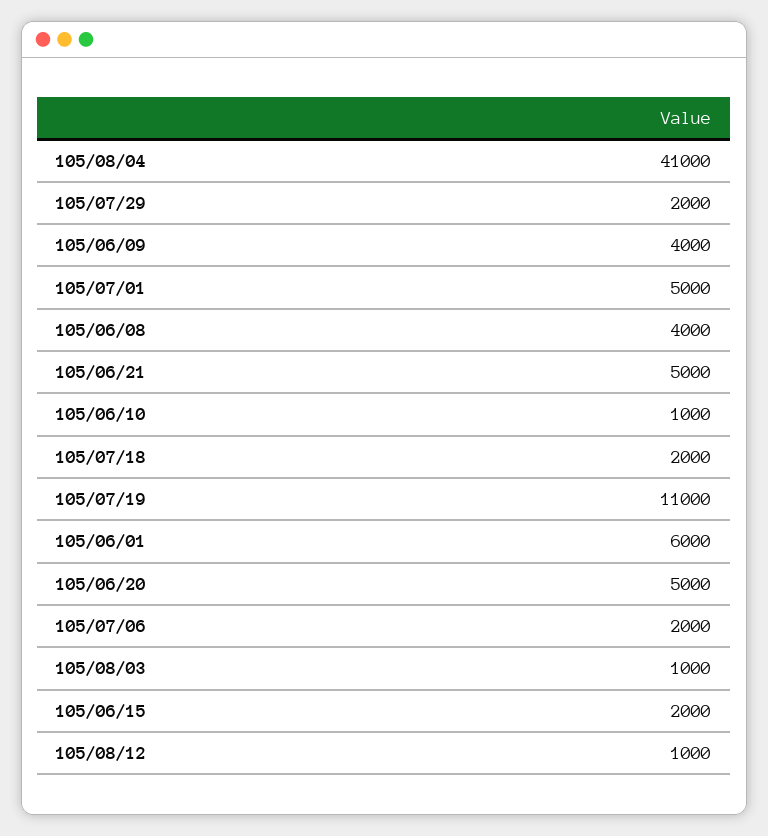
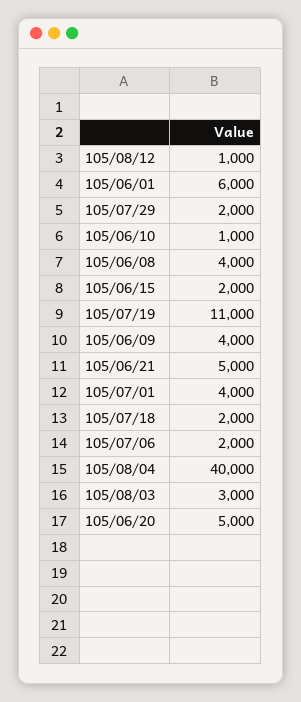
  {
-   "105/08/04": 41000,
+   "105/08/04": 40000,
    "105/07/29": 2000,
    "105/06/09": 4000,
-   "105/07/01": 5000,
+   "105/07/01": 4000,
    "105/06/08": 4000,
    "105/06/21": 5000,
    "105/06/10": 1000,
    "105/07/18": 2000,
    "105/07/19": 11000,
    "105/06/01": 6000,
    "105/06/20": 5000,
    "105/07/06": 2000,
-   "105/08/03": 1000,
+   "105/08/03": 3000,
    "105/06/15": 2000,
    "105/08/12": 1000
  }

